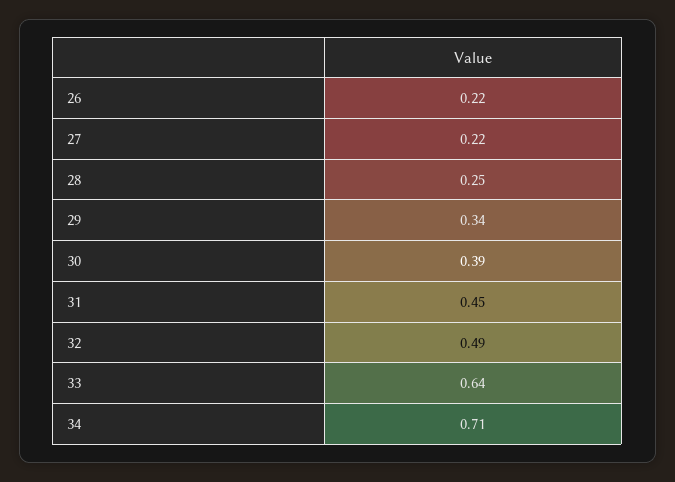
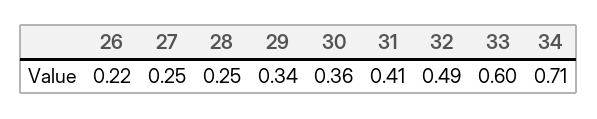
  {
    "26": 0.22,
-   "27": 0.22,
+   "27": 0.25,
    "28": 0.25,
    "29": 0.34,
-   "30": 0.39,
+   "30": 0.36,
-   "31": 0.45,
+   "31": 0.41,
    "32": 0.49,
-   "33": 0.64,
+   "33": 0.6,
    "34": 0.71
  }

